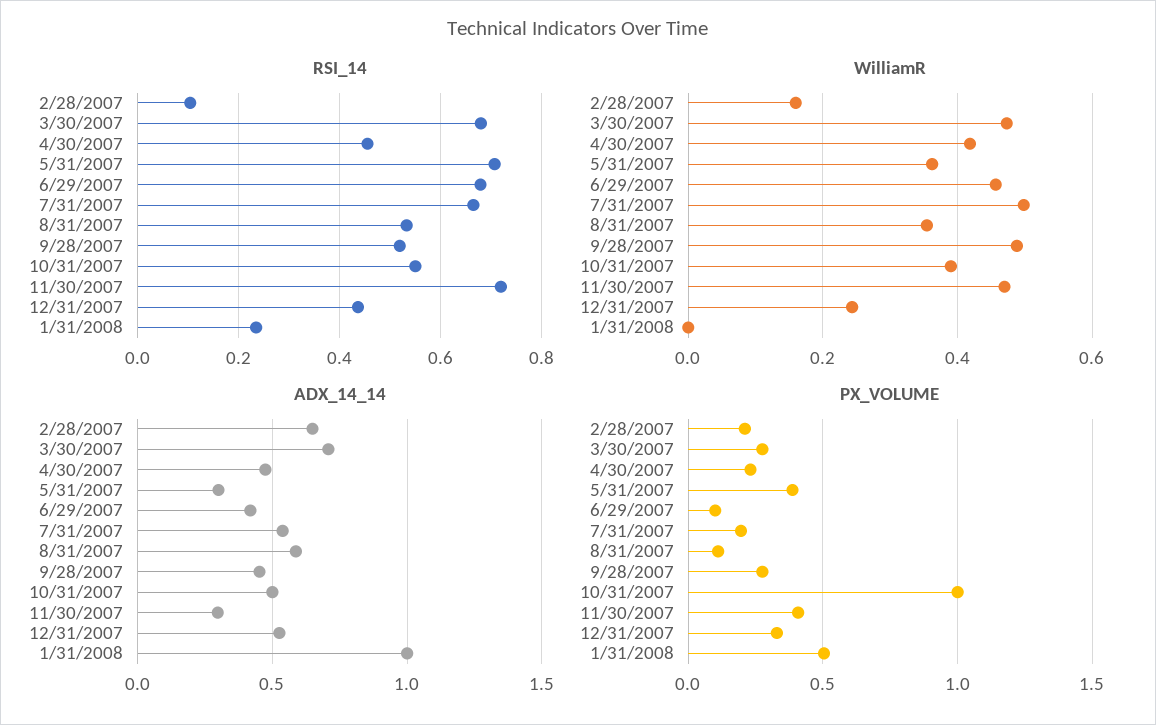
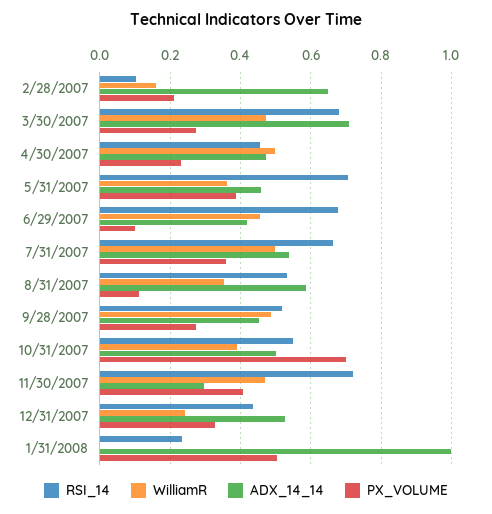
  {
    "RSI_14": {
      "2/28/2007": 0.1,
      "3/30/2007": 0.68,
      "4/30/2007": 0.46,
      "5/31/2007": 0.7,
      "6/29/2007": 0.68,
      "7/31/2007": 0.66,
      "8/31/2007": 0.54,
      "9/28/2007": 0.52,
      "10/31/2007": 0.54,
      "11/30/2007": 0.72,
      "12/31/2007": 0.44,
      "1/31/2008": 0.24
    },
    "WilliamR": {
      "2/28/2007": 0.16,
      "3/30/2007": 0.48,
-     "4/30/2007": 0.42,
+     "4/30/2007": 0.5,
      "5/31/2007": 0.36,
      "6/29/2007": 0.46,
      "7/31/2007": 0.5,
      "8/31/2007": 0.36,
      "9/28/2007": 0.48,
      "10/31/2007": 0.4,
      "11/30/2007": 0.46,
      "12/31/2007": 0.24,
      "1/31/2008": 0
    },
    "ADX_14_14": {
      "2/28/2007": 0.64,
      "3/30/2007": 0.7,
      "4/30/2007": 0.48,
-     "5/31/2007": 0.3,
+     "5/31/2007": 0.46,
      "6/29/2007": 0.42,
      "7/31/2007": 0.54,
      "8/31/2007": 0.58,
      "9/28/2007": 0.46,
      "10/31/2007": 0.5,
      "11/30/2007": 0.3,
      "12/31/2007": 0.52,
      "1/31/2008": 1
    },
    "PX_VOLUME": {
      "2/28/2007": 0.22,
      "3/30/2007": 0.28,
      "4/30/2007": 0.24,
      "5/31/2007": 0.38,
      "6/29/2007": 0.1,
-     "7/31/2007": 0.2,
+     "7/31/2007": 0.36,
      "8/31/2007": 0.12,
      "9/28/2007": 0.28,
-     "10/31/2007": 1,
+     "10/31/2007": 0.7,
      "11/30/2007": 0.4,
      "12/31/2007": 0.32,
      "1/31/2008": 0.5
    }
  }

